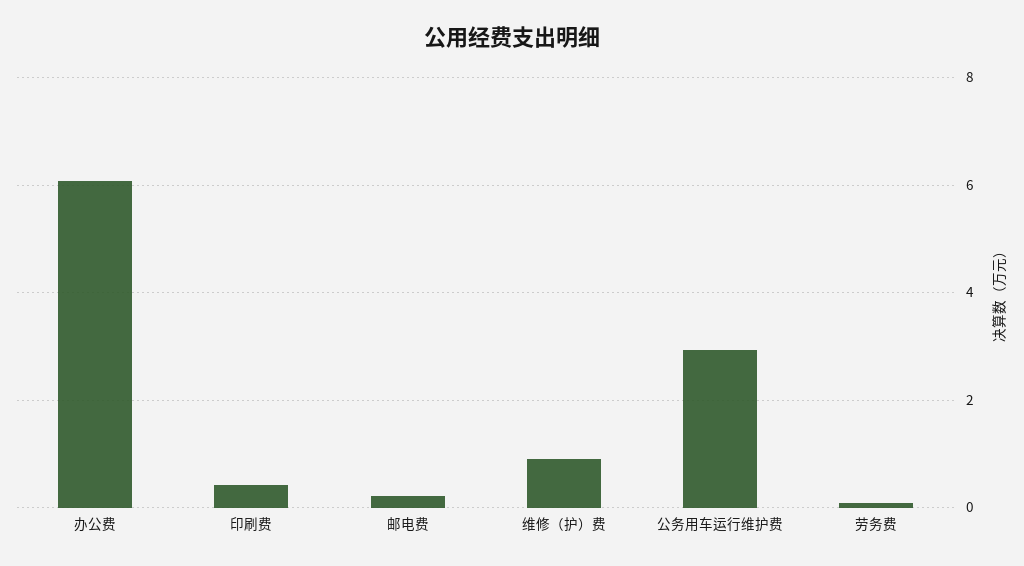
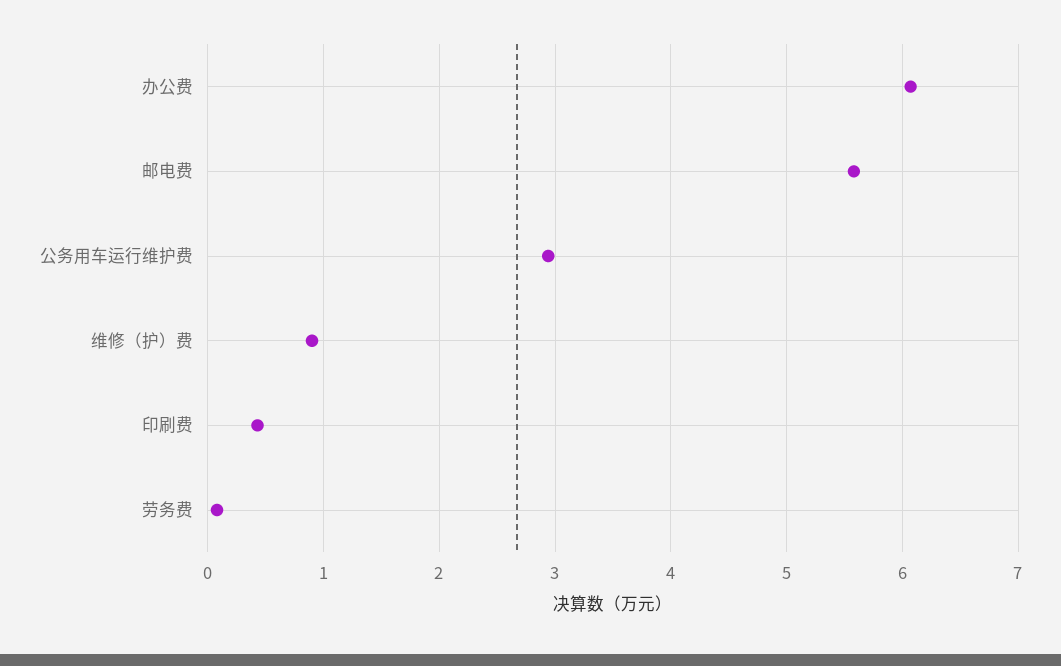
  {
    "办公费": 6.1,
    "印刷费": 0.4,
-   "邮电费": 0.2,
+   "邮电费": 5.6,
    "维修（护）费": 0.9,
    "公务用车运行维护费": 2.9,
    "劳务费": 0.1
  }

